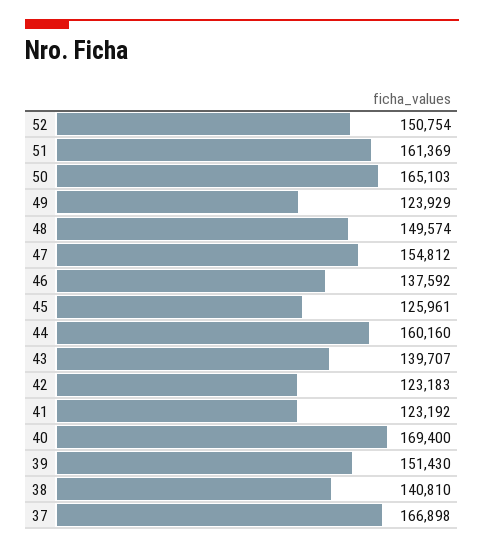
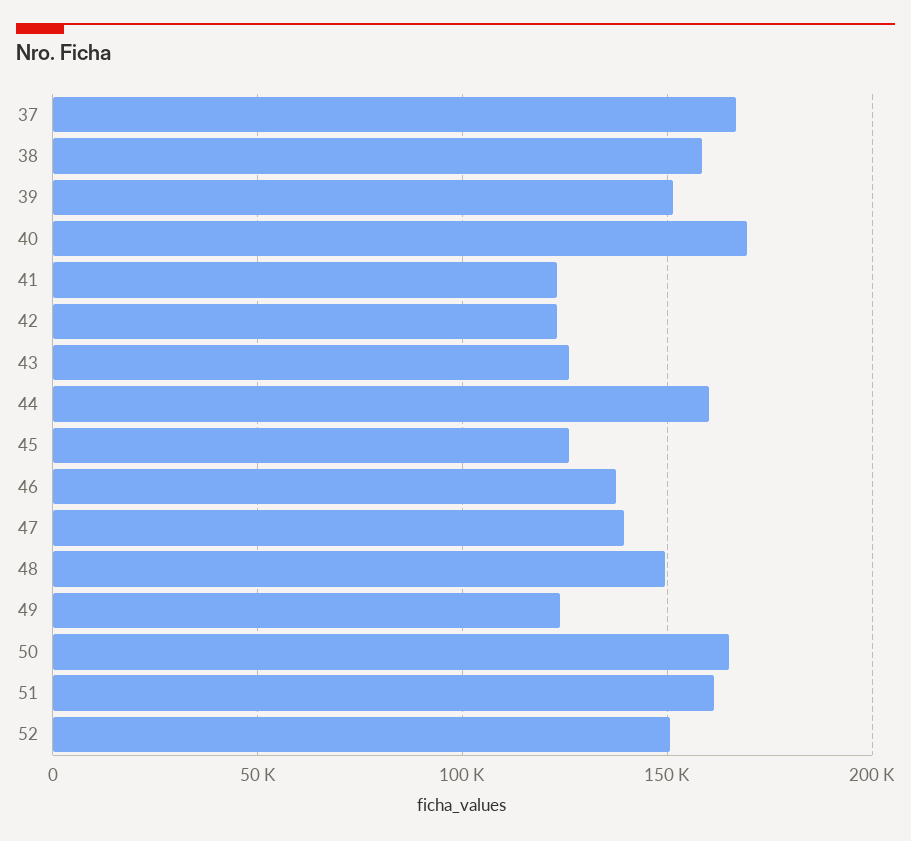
  {
    "52": 150754,
    "51": 161369,
    "50": 165103,
    "49": 123929,
    "48": 149574,
-   "47": 154812,
+   "47": 140000,
    "46": 137592,
    "45": 125961,
    "44": 160160,
-   "43": 139707,
+   "43": 125000,
    "42": 123183,
    "41": 123192,
    "40": 169400,
    "39": 151430,
-   "38": 140810,
+   "38": 160000,
    "37": 166898
  }

